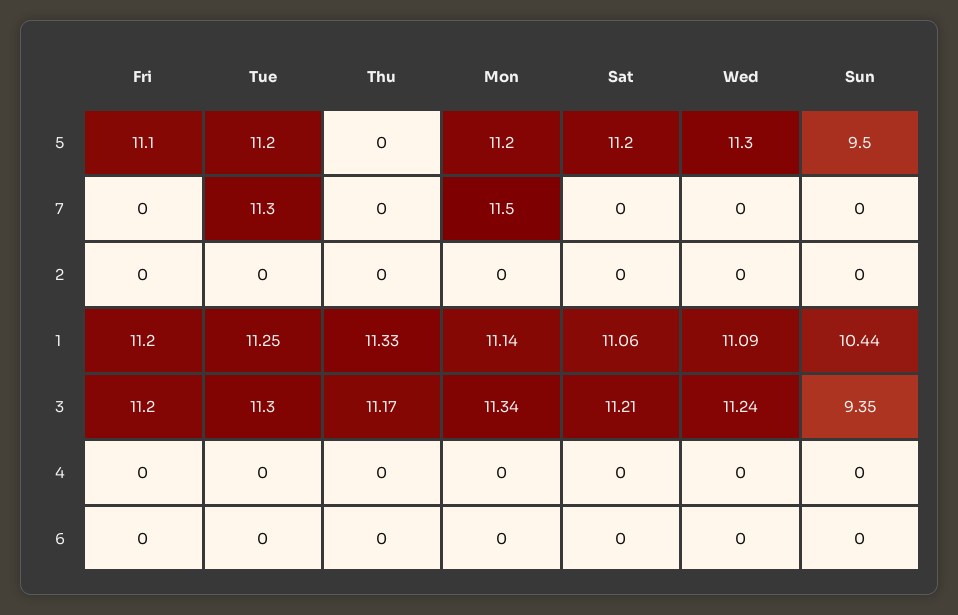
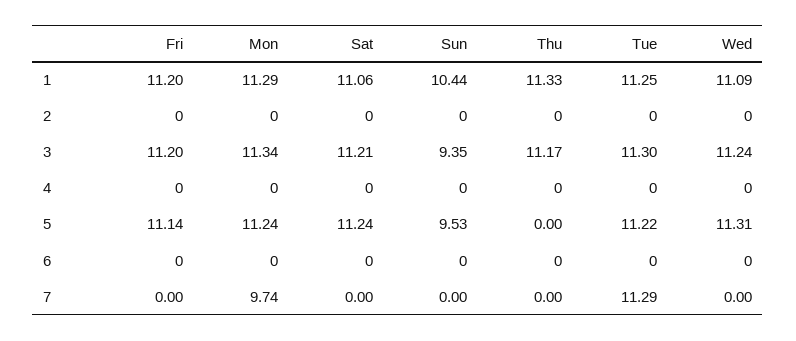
  {
    "Fri": {
      "5": 11.14,
      "7": 0,
      "2": 0,
      "1": 11.2,
      "3": 11.2,
      "4": 0,
      "6": 0
    },
    "Tue": {
      "5": 11.22,
      "7": 11.29,
      "2": 0,
      "1": 11.25,
      "3": 11.3,
      "4": 0,
      "6": 0
    },
    "Thu": {
      "5": 0,
      "7": 0,
      "2": 0,
      "1": 11.33,
      "3": 11.17,
      "4": 0,
      "6": 0
    },
    "Mon": {
      "5": 11.24,
-     "7": 11.5,
+     "7": 9.74,
      "2": 0,
-     "1": 11.14,
+     "1": 11.29,
      "3": 11.34,
      "4": 0,
      "6": 0
    },
    "Sat": {
      "5": 11.24,
      "7": 0,
      "2": 0,
      "1": 11.06,
      "3": 11.21,
      "4": 0,
      "6": 0
    },
    "Wed": {
      "5": 11.31,
      "7": 0,
      "2": 0,
      "1": 11.09,
      "3": 11.24,
      "4": 0,
      "6": 0
    },
    "Sun": {
      "5": 9.53,
      "7": 0,
      "2": 0,
      "1": 10.44,
      "3": 9.35,
      "4": 0,
      "6": 0
    }
  }

